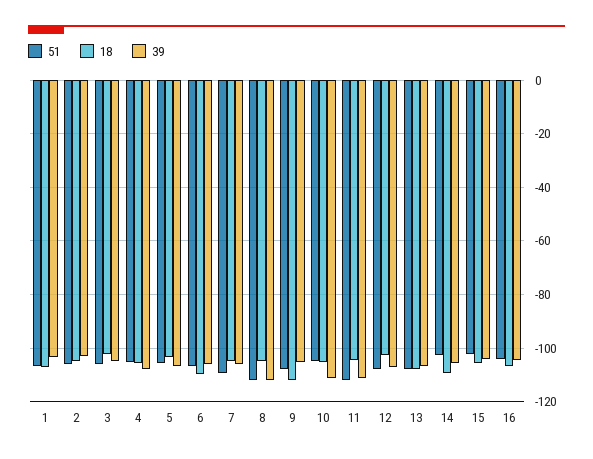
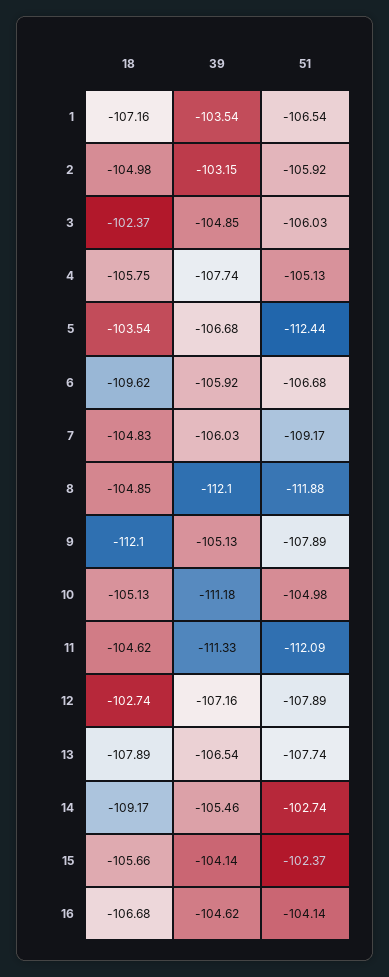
  {
    "51": {
      "1": -106.54,
      "2": -105.92,
      "3": -106.03,
      "4": -105.13,
-     "5": -105,
+     "5": -112.44,
      "6": -106.68,
      "7": -109.17,
      "8": -111.88,
      "9": -107.89,
      "10": -104.98,
      "11": -112.09,
      "12": -107.89,
      "13": -107.74,
      "14": -102.74,
      "15": -102.37,
      "16": -104.14
    },
    "18": {
      "1": -107.16,
      "2": -104.98,
      "3": -102.37,
      "4": -105.75,
      "5": -103.54,
      "6": -109.62,
      "7": -104.83,
      "8": -104.85,
      "9": -112.1,
      "10": -105.13,
      "11": -104.62,
      "12": -102.74,
      "13": -107.89,
      "14": -109.17,
      "15": -105.66,
      "16": -106.68
    },
    "39": {
      "1": -103.54,
      "2": -103.15,
      "3": -104.85,
      "4": -107.74,
      "5": -106.68,
      "6": -105.92,
      "7": -106.03,
      "8": -112.1,
      "9": -105.13,
      "10": -111.18,
      "11": -111.33,
      "12": -107.16,
      "13": -106.54,
      "14": -105.46,
      "15": -104.14,
      "16": -104.62
    }
  }

